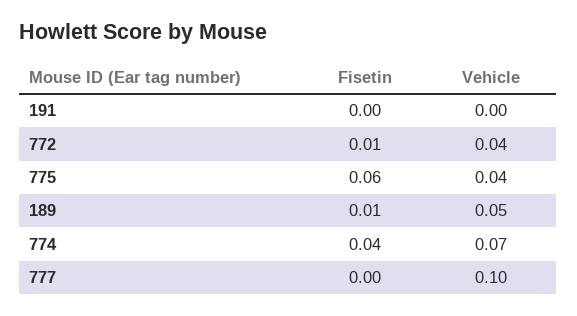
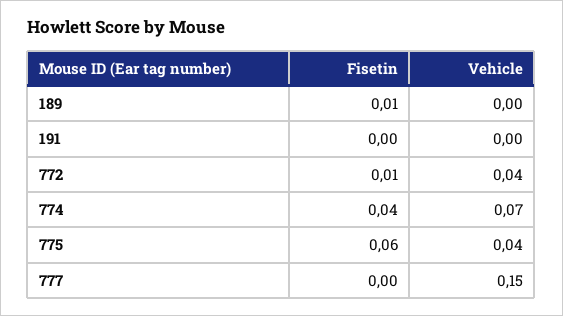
  {
    "Fisetin": {
      "191": 0,
      "772": 0.01,
      "775": 0.06,
      "189": 0.01,
      "774": 0.04,
      "777": 0
    },
    "Vehicle": {
      "191": 0,
      "772": 0.04,
      "775": 0.04,
-     "189": 0.05,
+     "189": 0,
      "774": 0.07,
-     "777": 0.1
+     "777": 0.15
    }
  }

